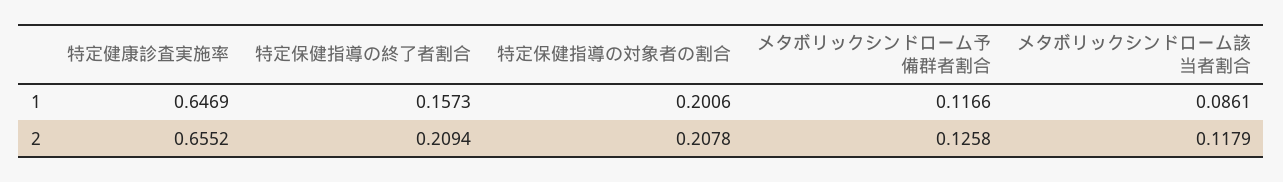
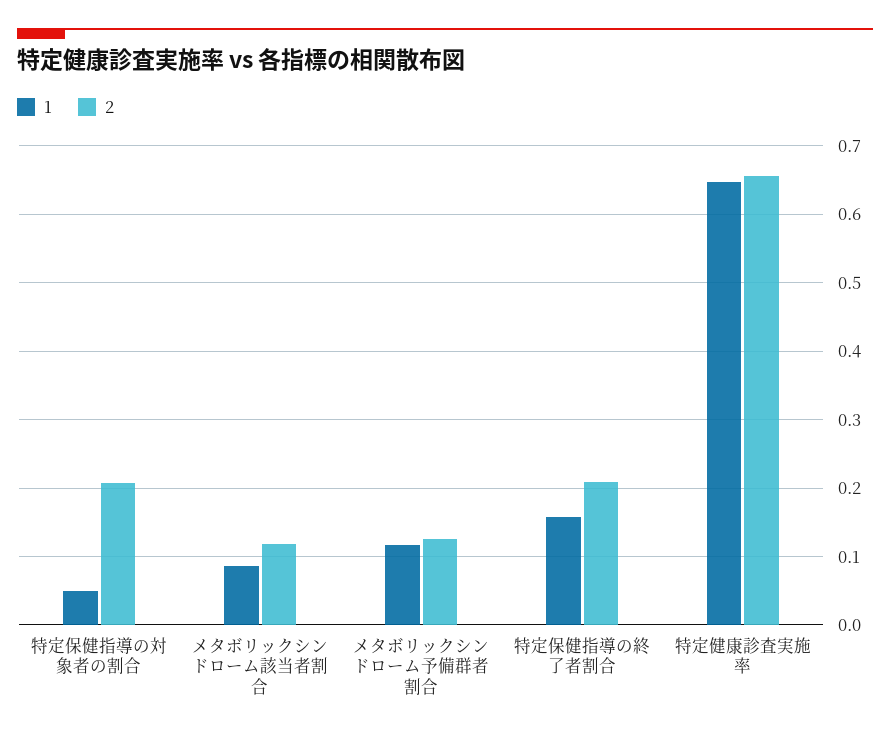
  {
    "1": {
      "特定健康診査実施率": 0.6469,
      "特定保健指導の終了者割合": 0.1573,
-     "特定保健指導の対象者の割合": 0.2006,
+     "特定保健指導の対象者の割合": 0.05,
      "メタボリックシンドローム予備群者割合": 0.1166,
      "メタボリックシンドローム該当者割合": 0.0861
    },
    "2": {
      "特定健康診査実施率": 0.6552,
      "特定保健指導の終了者割合": 0.2094,
      "特定保健指導の対象者の割合": 0.2078,
      "メタボリックシンドローム予備群者割合": 0.1258,
      "メタボリックシンドローム該当者割合": 0.1179
    }
  }

